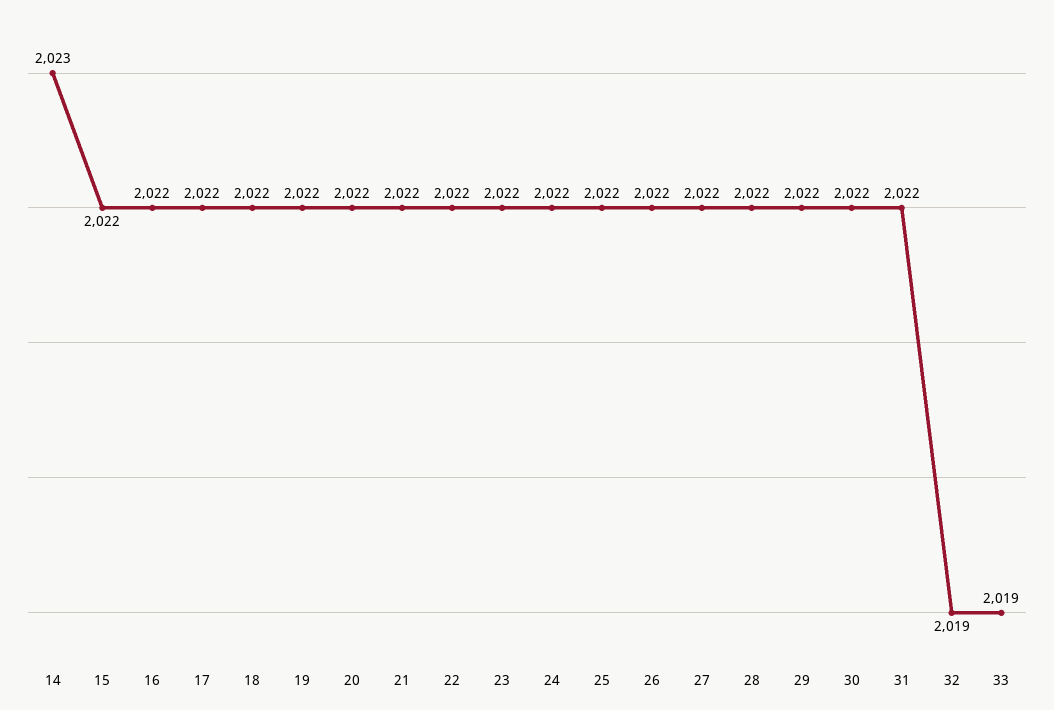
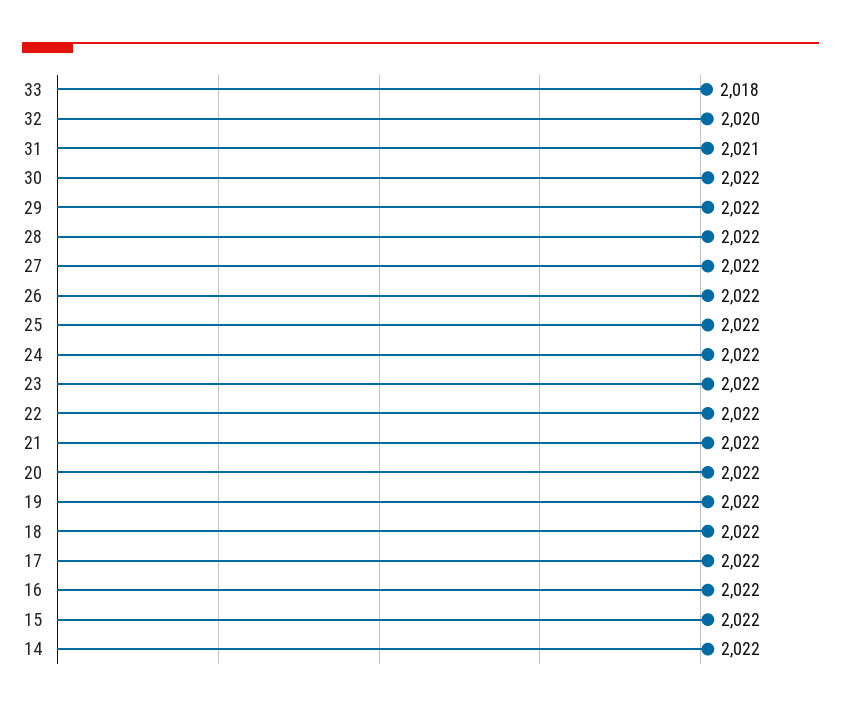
  {
-   "14": 2023,
+   "14": 2022,
    "15": 2022,
    "16": 2022,
    "17": 2022,
    "18": 2022,
    "19": 2022,
    "20": 2022,
    "21": 2022,
    "22": 2022,
    "23": 2022,
    "24": 2022,
    "25": 2022,
    "26": 2022,
    "27": 2022,
    "28": 2022,
    "29": 2022,
    "30": 2022,
-   "31": 2022,
+   "31": 2021,
-   "32": 2019,
+   "32": 2020,
-   "33": 2019
+   "33": 2018
  }

